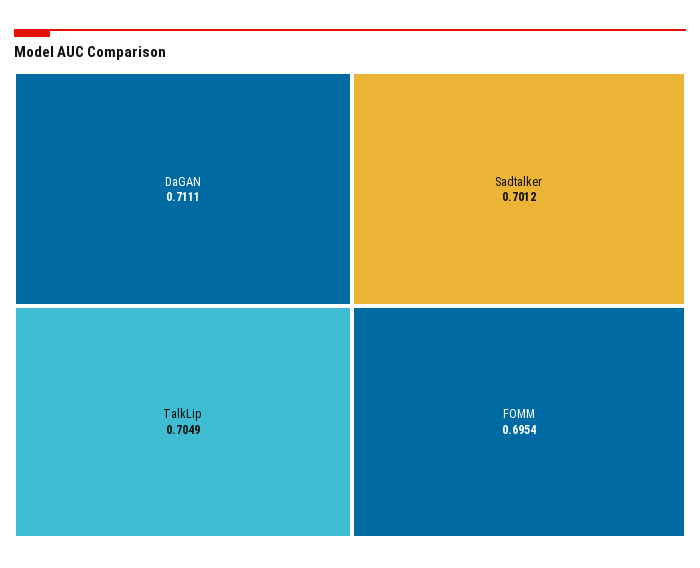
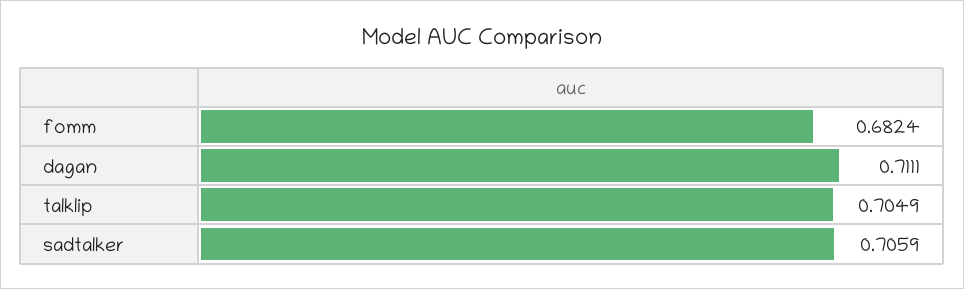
  {
    "DaGAN": 0.7111,
    "TalkLip": 0.7049,
-   "Sadtalker": 0.7012,
+   "Sadtalker": 0.7059,
-   "FOMM": 0.6954
+   "FOMM": 0.6824
  }

